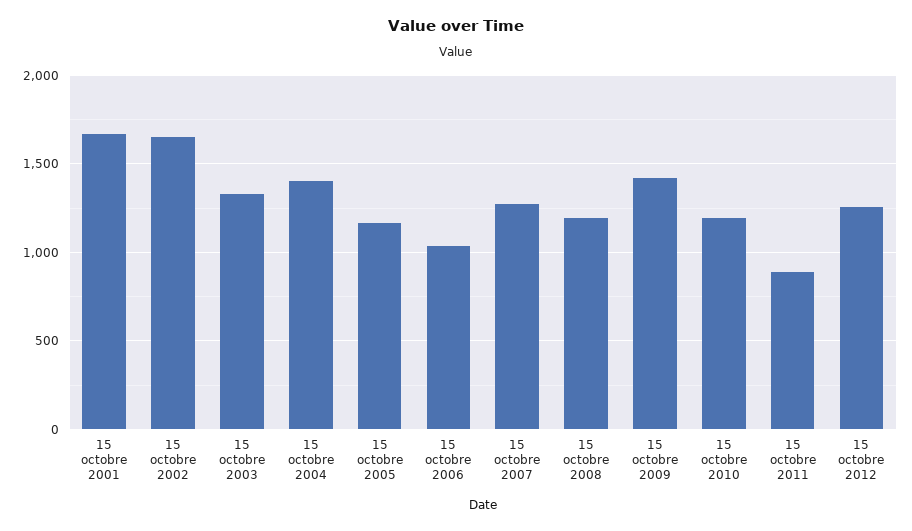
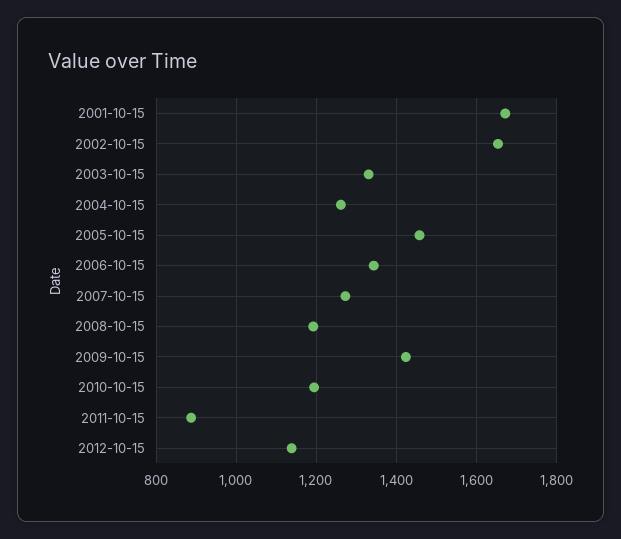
  {
    "15 octobre 2001": 1680,
    "15 octobre 2002": 1660,
    "15 octobre 2003": 1340,
-   "15 octobre 2004": 1400,
+   "15 octobre 2004": 1260,
-   "15 octobre 2005": 1150,
+   "15 octobre 2005": 1460,
-   "15 octobre 2006": 1050,
+   "15 octobre 2006": 1340,
    "15 octobre 2007": 1280,
    "15 octobre 2008": 1200,
    "15 octobre 2009": 1420,
    "15 octobre 2010": 1200,
    "15 octobre 2011": 880,
-   "15 octobre 2012": 1250
+   "15 octobre 2012": 1140
  }

